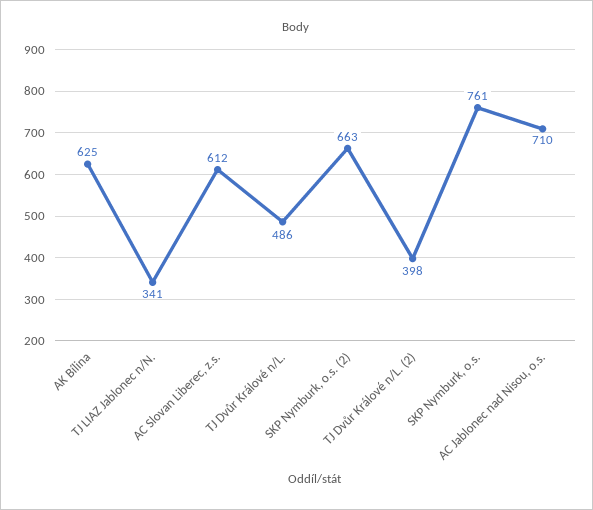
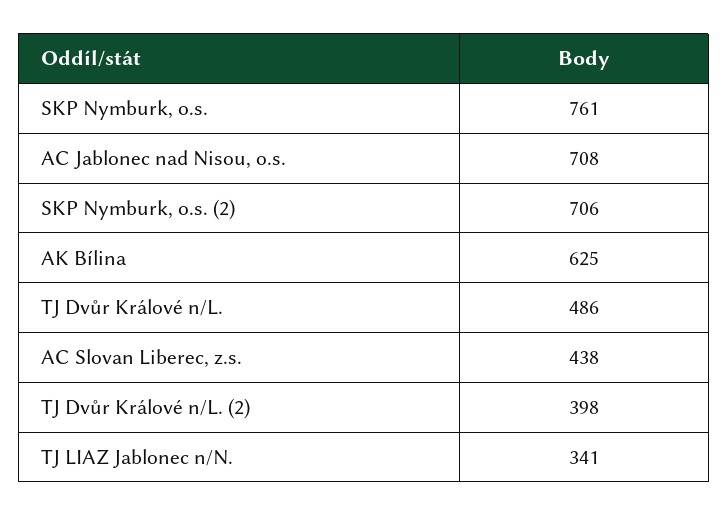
  {
    "AK Bílina": 625,
    "TJ LIAZ Jablonec n/N.": 341,
-   "AC Slovan Liberec, z.s.": 612,
+   "AC Slovan Liberec, z.s.": 438,
    "TJ Dvůr Králové n/L.": 486,
-   "SKP Nymburk, o.s. (2)": 663,
+   "SKP Nymburk, o.s. (2)": 706,
    "TJ Dvůr Králové n/L. (2)": 398,
    "SKP Nymburk, o.s.": 761,
-   "AC Jablonec nad Nisou, o.s.": 710
+   "AC Jablonec nad Nisou, o.s.": 708
  }

